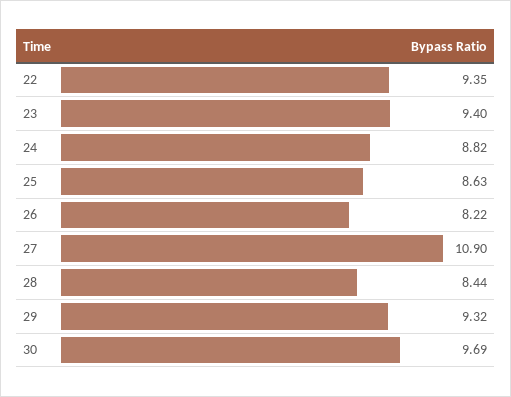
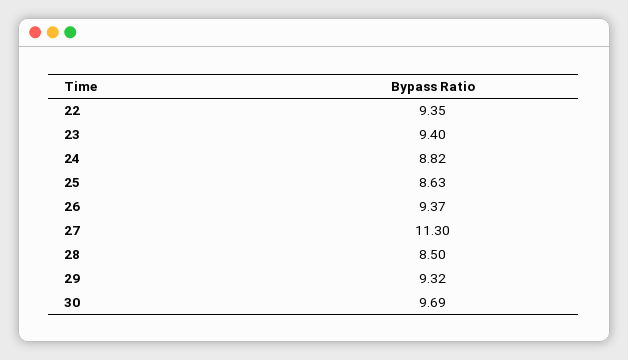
  {
    "22": 9.35,
    "23": 9.4,
    "24": 8.82,
    "25": 8.63,
-   "26": 8.22,
+   "26": 9.37,
-   "27": 10.9,
+   "27": 11.3,
-   "28": 8.44,
+   "28": 8.5,
    "29": 9.32,
    "30": 9.69
  }

